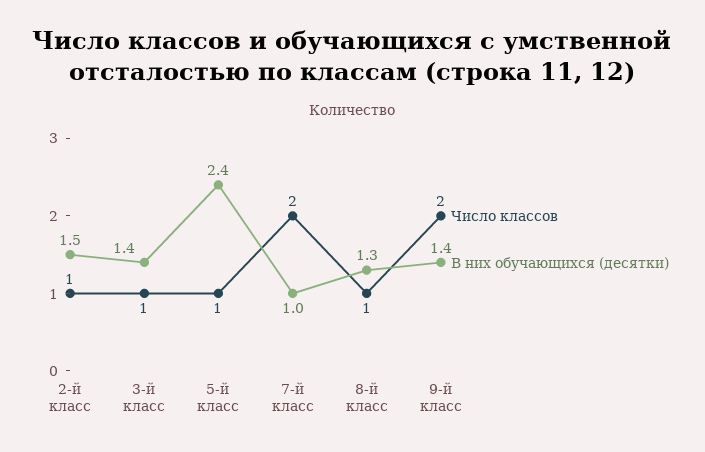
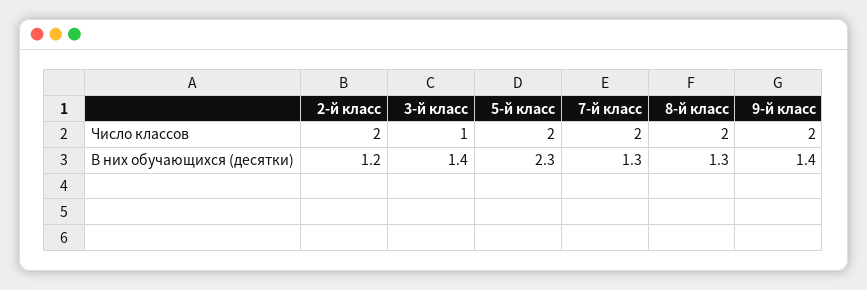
  {
    "Число классов": {
-     "2-й класс": 1,
+     "2-й класс": 2,
      "3-й класс": 1,
-     "5-й класс": 1,
+     "5-й класс": 2,
      "7-й класс": 2,
-     "8-й класс": 1,
+     "8-й класс": 2,
      "9-й класс": 2
    },
    "В них обучающихся (десятки)": {
-     "2-й класс": 1.5,
+     "2-й класс": 1.2,
      "3-й класс": 1.4,
-     "5-й класс": 2.4,
+     "5-й класс": 2.3,
-     "7-й класс": 1,
+     "7-й класс": 1.3,
      "8-й класс": 1.3,
      "9-й класс": 1.4
    }
  }

